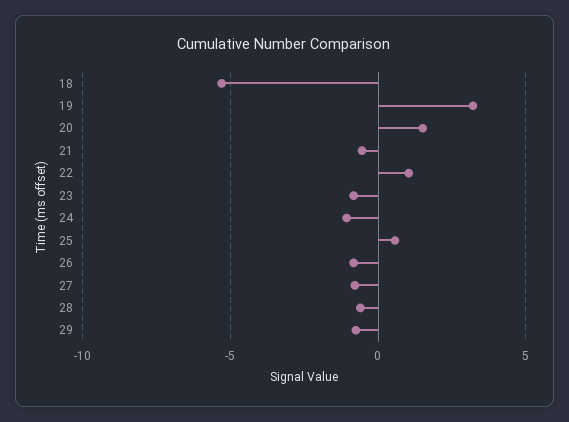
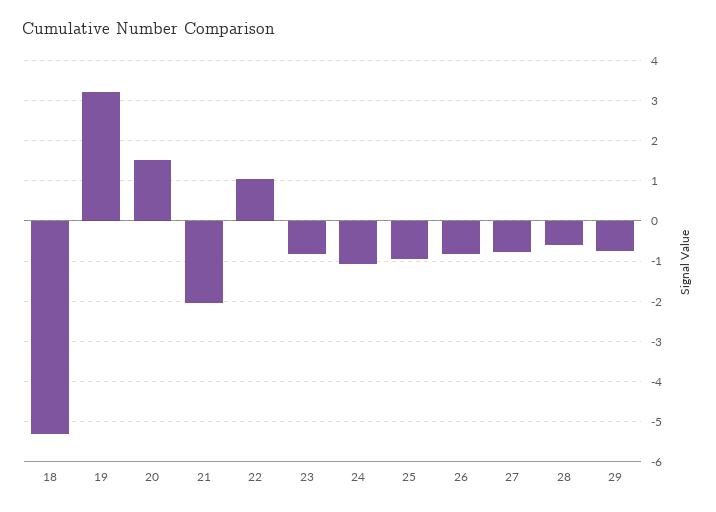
  {
    "18": -5.2,
    "19": 3.2,
    "20": 1.6,
-   "21": -0.5,
+   "21": -2,
    "22": 1,
    "23": -0.8,
    "24": -1,
-   "25": 0.5,
+   "25": -1,
    "26": -0.8,
    "27": -0.8,
    "28": -0.6,
    "29": -0.8
  }

